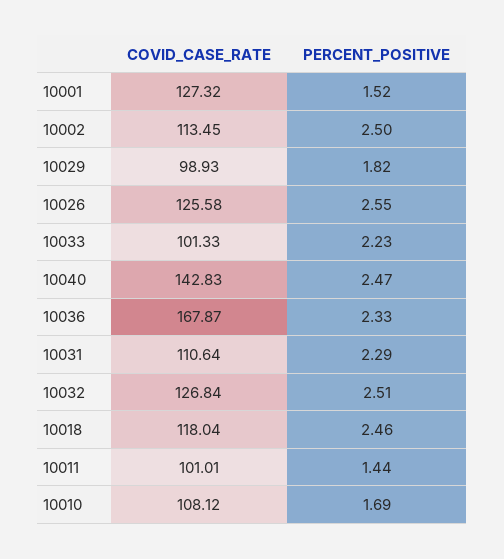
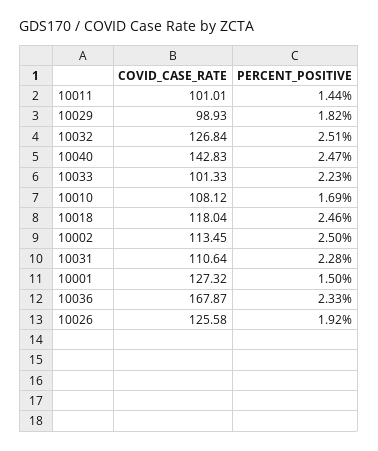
  {
    "COVID_CASE_RATE": {
      "10001": 127.32,
      "10002": 113.45,
      "10029": 98.93,
      "10026": 125.58,
      "10033": 101.33,
      "10040": 142.83,
      "10036": 167.87,
      "10031": 110.64,
      "10032": 126.84,
      "10018": 118.04,
      "10011": 101.01,
      "10010": 108.12
    },
    "PERCENT_POSITIVE": {
-     "10001": 1.52,
+     "10001": 1.5,
      "10002": 2.5,
      "10029": 1.82,
-     "10026": 2.55,
+     "10026": 1.92,
      "10033": 2.23,
      "10040": 2.47,
      "10036": 2.33,
-     "10031": 2.29,
+     "10031": 2.28,
      "10032": 2.51,
      "10018": 2.46,
      "10011": 1.44,
      "10010": 1.69
    }
  }

